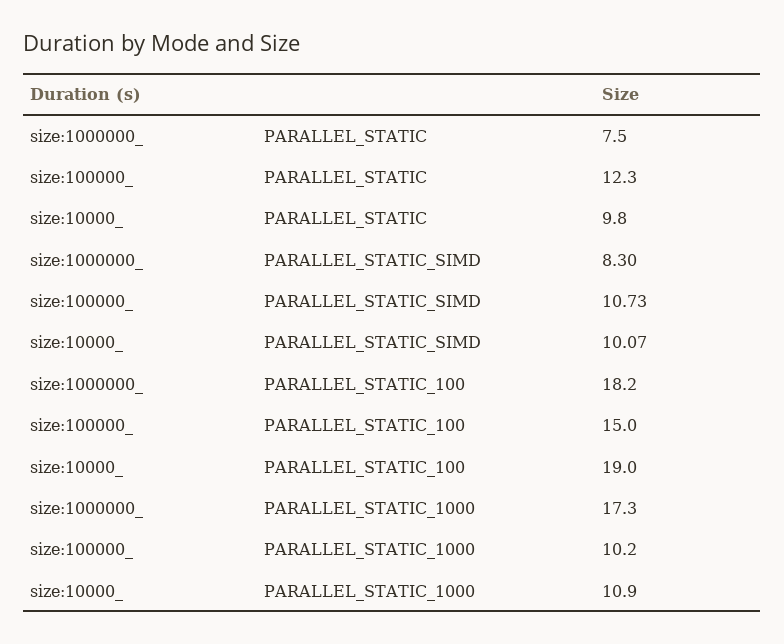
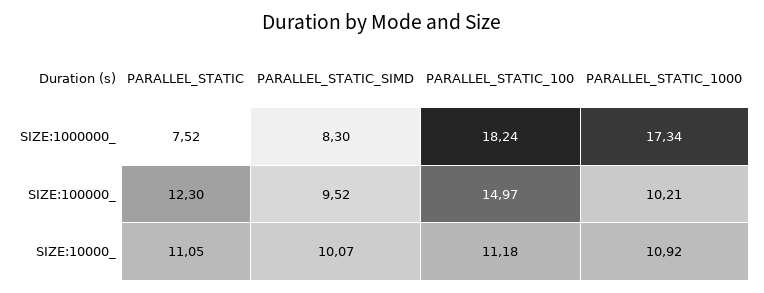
  {
    "size:1000000_": {
      "PARALLEL_STATIC": 7.52,
      "PARALLEL_STATIC_SIMD": 8.3,
      "PARALLEL_STATIC_100": 18.24,
      "PARALLEL_STATIC_1000": 17.34
    },
    "size:100000_": {
      "PARALLEL_STATIC": 12.3,
-     "PARALLEL_STATIC_SIMD": 10.73,
+     "PARALLEL_STATIC_SIMD": 9.52,
      "PARALLEL_STATIC_100": 14.97,
      "PARALLEL_STATIC_1000": 10.21
    },
    "size:10000_": {
-     "PARALLEL_STATIC": 9.8,
+     "PARALLEL_STATIC": 11.05,
      "PARALLEL_STATIC_SIMD": 10.07,
-     "PARALLEL_STATIC_100": 19,
+     "PARALLEL_STATIC_100": 11.18,
      "PARALLEL_STATIC_1000": 10.92
    }
  }

